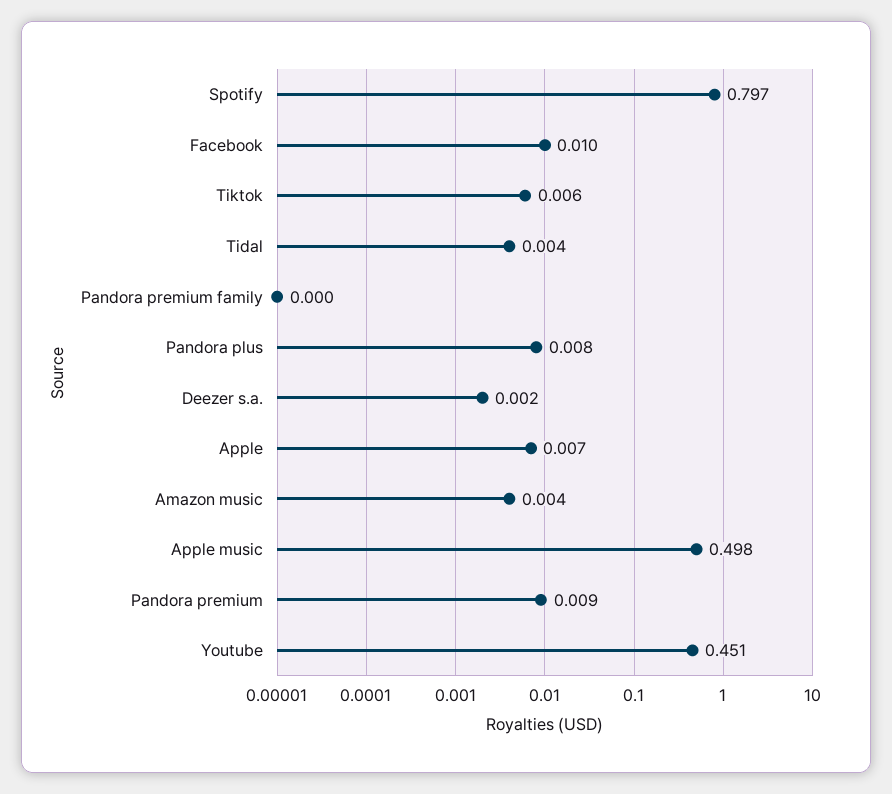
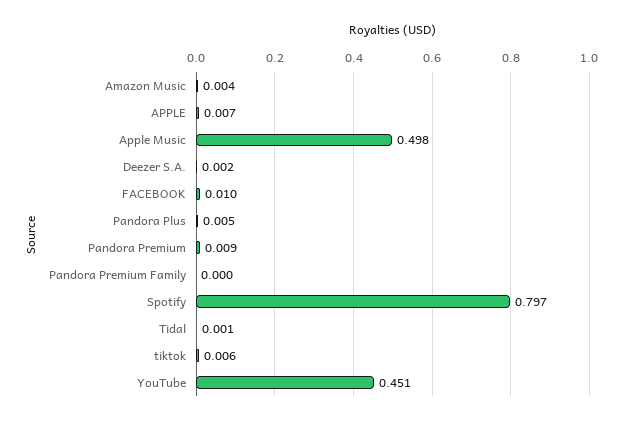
  {
    "Spotify": 0.797,
    "Facebook": 0.01,
    "Tiktok": 0.006,
-   "Tidal": 0.004,
+   "Tidal": 0.001,
    "Pandora premium family": 0,
-   "Pandora plus": 0.008,
+   "Pandora plus": 0.005,
    "Deezer s.a.": 0.002,
    "Apple": 0.007,
    "Amazon music": 0.004,
    "Apple music": 0.498,
    "Pandora premium": 0.009,
    "Youtube": 0.451
  }

